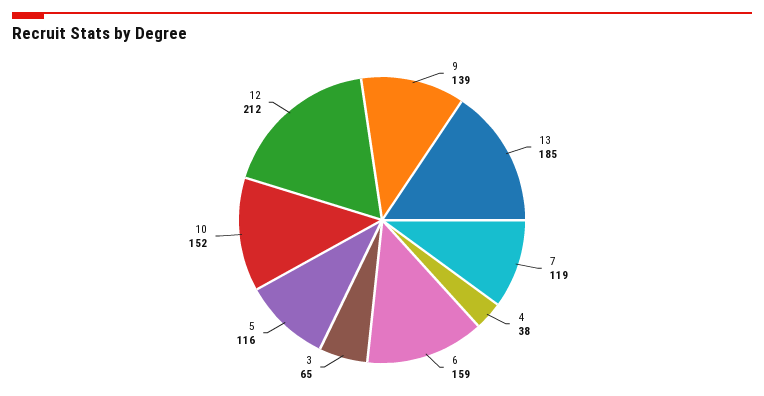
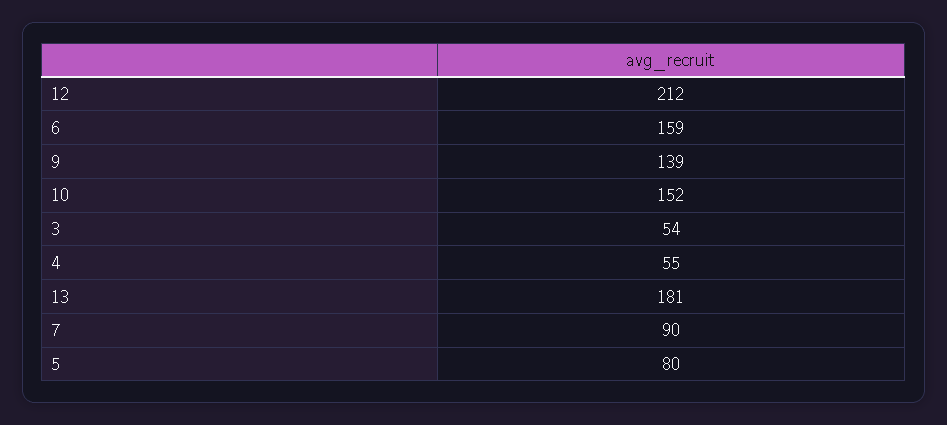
  {
    "9": 139,
-   "13": 185,
+   "13": 181,
-   "7": 119,
+   "7": 90,
-   "4": 38,
+   "4": 55,
    "6": 159,
-   "3": 65,
+   "3": 54,
-   "5": 116,
+   "5": 80,
    "10": 152,
    "12": 212
  }

